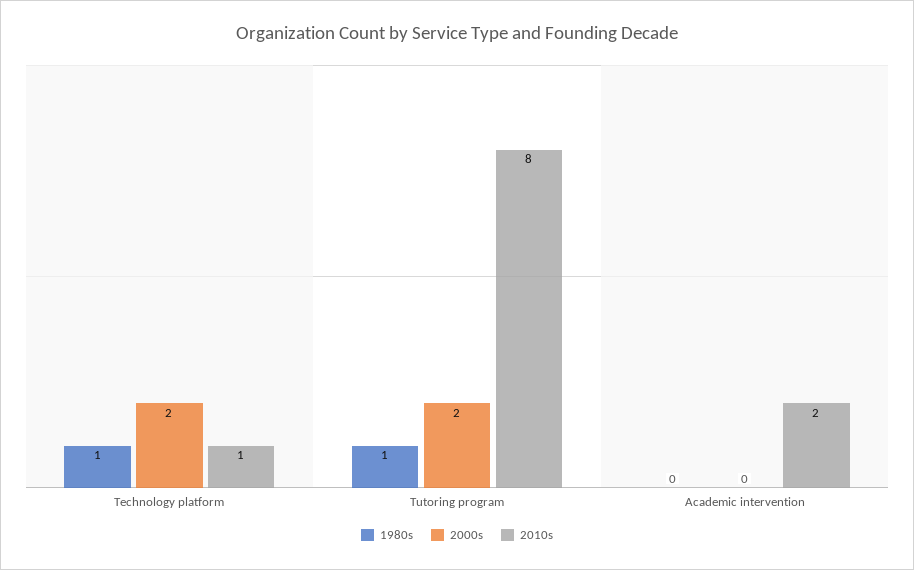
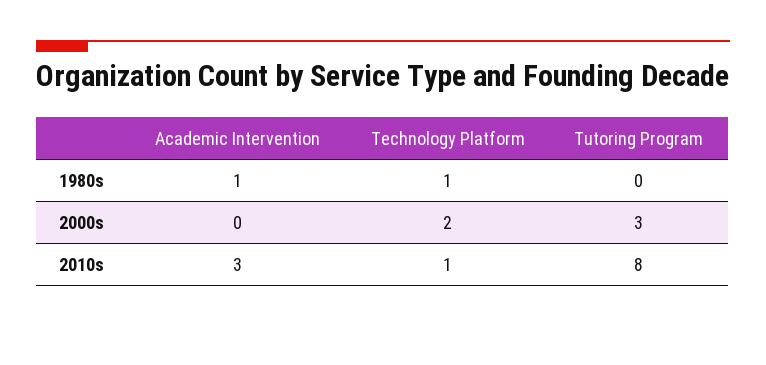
  {
    "1980s": {
      "Technology platform": 1,
-     "Tutoring program": 1,
+     "Tutoring program": 0,
-     "Academic intervention": 0
+     "Academic intervention": 1
    },
    "2000s": {
      "Technology platform": 2,
-     "Tutoring program": 2,
+     "Tutoring program": 3,
      "Academic intervention": 0
    },
    "2010s": {
      "Technology platform": 1,
      "Tutoring program": 8,
-     "Academic intervention": 2
+     "Academic intervention": 3
    }
  }

